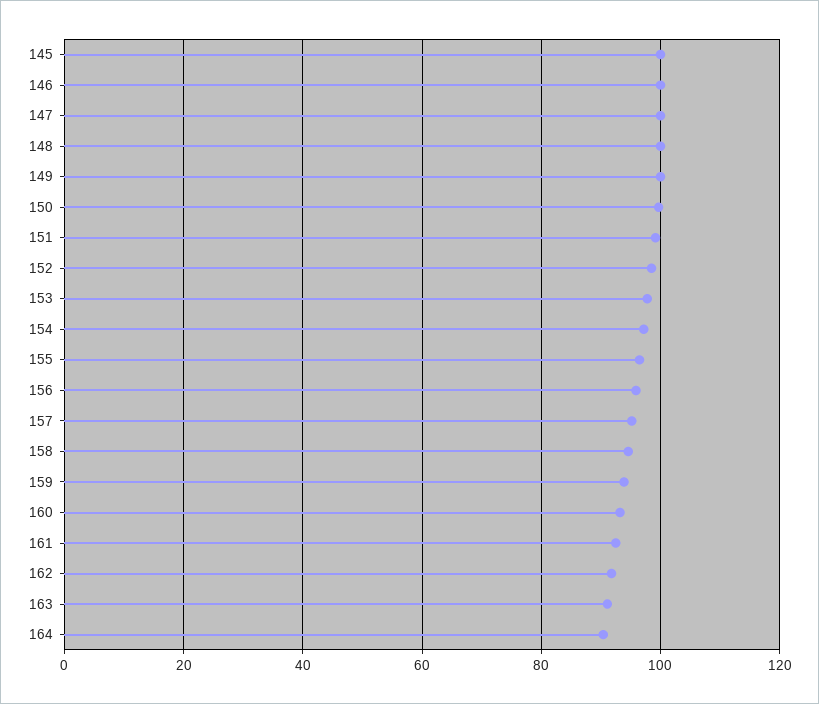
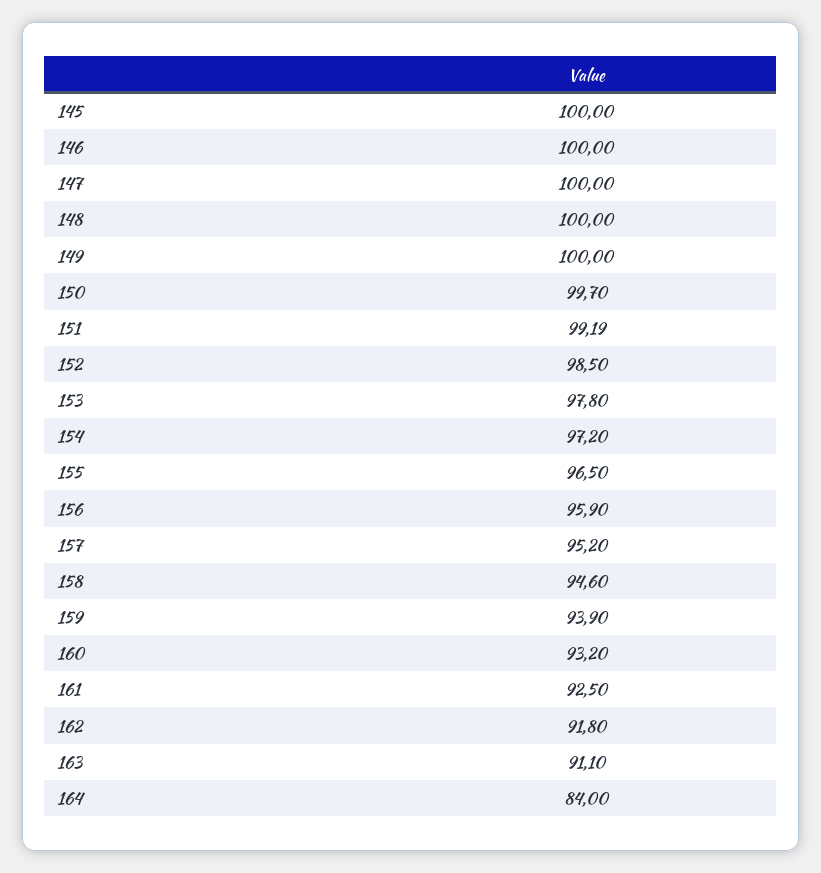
  {
    "145": 100,
    "146": 100,
    "147": 100,
    "148": 100,
    "149": 100,
    "150": 99.7,
    "151": 99.19,
    "152": 98.5,
    "153": 97.8,
    "154": 97.2,
    "155": 96.5,
    "156": 95.9,
    "157": 95.2,
    "158": 94.6,
    "159": 93.9,
    "160": 93.2,
    "161": 92.5,
    "162": 91.8,
    "163": 91.1,
-   "164": 90
+   "164": 84
  }

